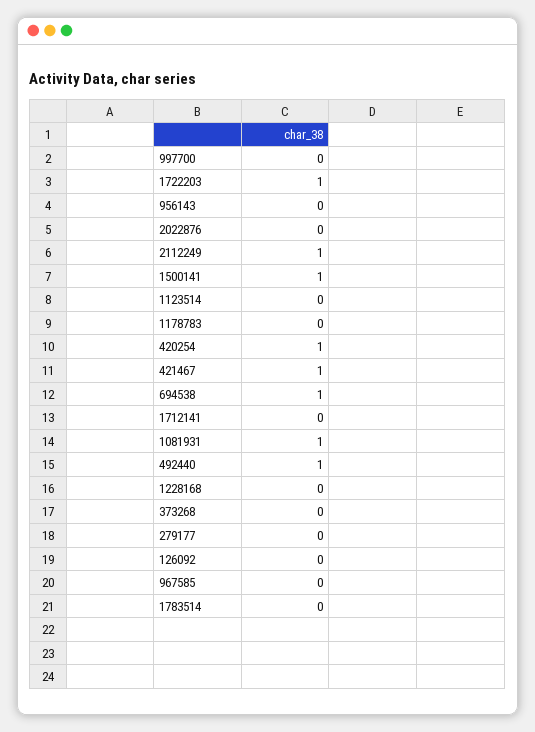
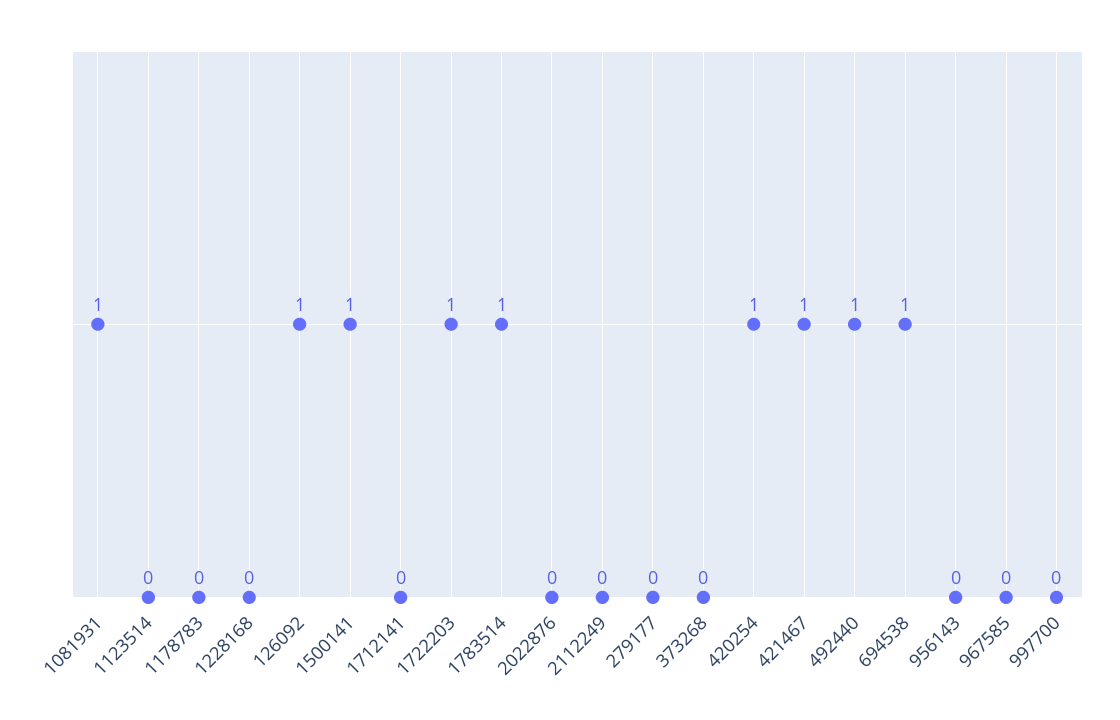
  {
    "997700": 0,
    "1722203": 1,
    "956143": 0,
    "2022876": 0,
-   "2112249": 1,
+   "2112249": 0,
    "1500141": 1,
    "1123514": 0,
    "1178783": 0,
    "420254": 1,
    "421467": 1,
    "694538": 1,
    "1712141": 0,
    "1081931": 1,
    "492440": 1,
    "1228168": 0,
    "373268": 0,
    "279177": 0,
-   "126092": 0,
+   "126092": 1,
    "967585": 0,
-   "1783514": 0
+   "1783514": 1
  }

